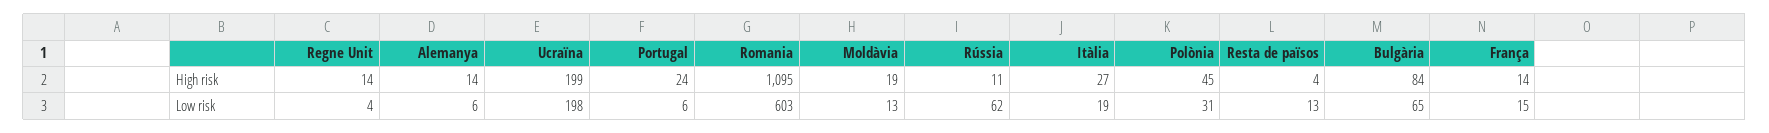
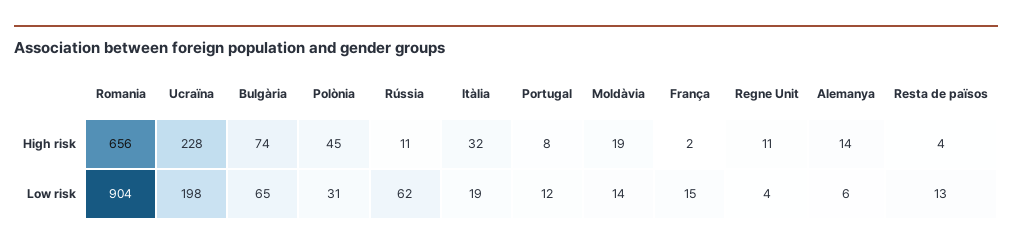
  {
    "Regne Unit": {
-     "High risk": 14,
+     "High risk": 11,
      "Low risk": 4
    },
    "Alemanya": {
      "High risk": 14,
      "Low risk": 6
    },
    "Ucraïna": {
-     "High risk": 199,
+     "High risk": 228,
      "Low risk": 198
    },
    "Portugal": {
-     "High risk": 24,
+     "High risk": 8,
-     "Low risk": 6
+     "Low risk": 12
    },
    "Romania": {
-     "High risk": 1095,
+     "High risk": 656,
-     "Low risk": 603
+     "Low risk": 904
    },
    "Moldàvia": {
      "High risk": 19,
-     "Low risk": 13
+     "Low risk": 14
    },
    "Rússia": {
      "High risk": 11,
      "Low risk": 62
    },
    "Itàlia": {
-     "High risk": 27,
+     "High risk": 32,
      "Low risk": 19
    },
    "Polònia": {
      "High risk": 45,
      "Low risk": 31
    },
    "Resta de països": {
      "High risk": 4,
      "Low risk": 13
    },
    "Bulgària": {
-     "High risk": 84,
+     "High risk": 74,
      "Low risk": 65
    },
    "França": {
-     "High risk": 14,
+     "High risk": 2,
      "Low risk": 15
    }
  }

